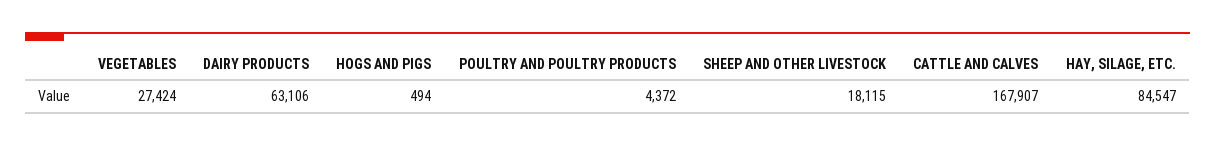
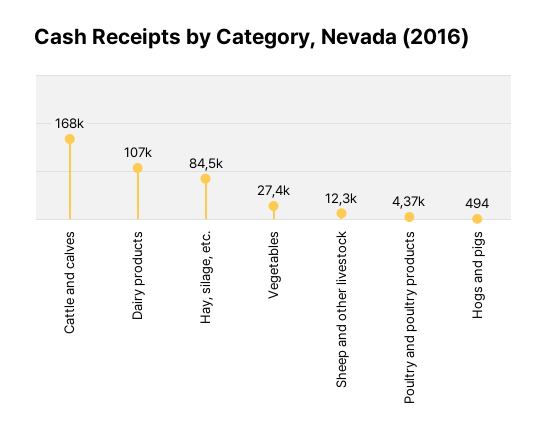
  {
    "VEGETABLES": 27424,
-   "DAIRY PRODUCTS": 63106,
+   "DAIRY PRODUCTS": 107000,
    "HOGS AND PIGS": 494,
    "POULTRY AND POULTRY PRODUCTS": 4372,
-   "SHEEP AND OTHER LIVESTOCK": 18115,
+   "SHEEP AND OTHER LIVESTOCK": 12300,
    "CATTLE AND CALVES": 167907,
    "HAY, SILAGE, ETC.": 84547
  }

